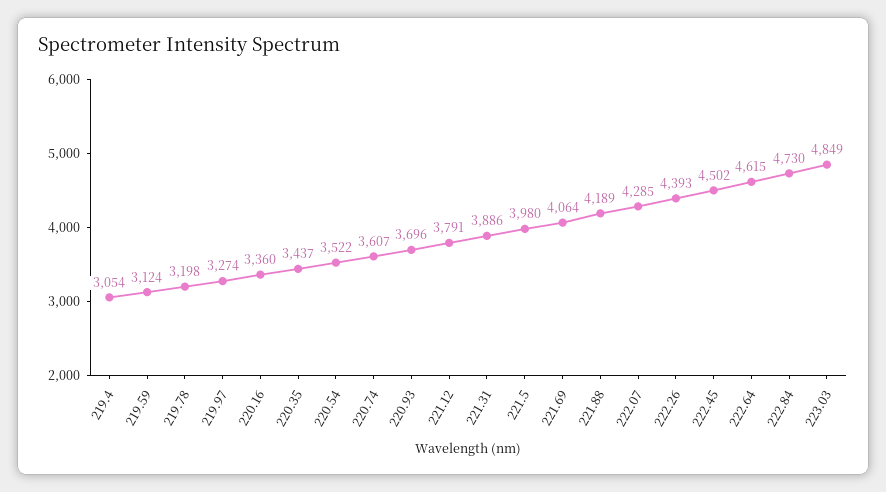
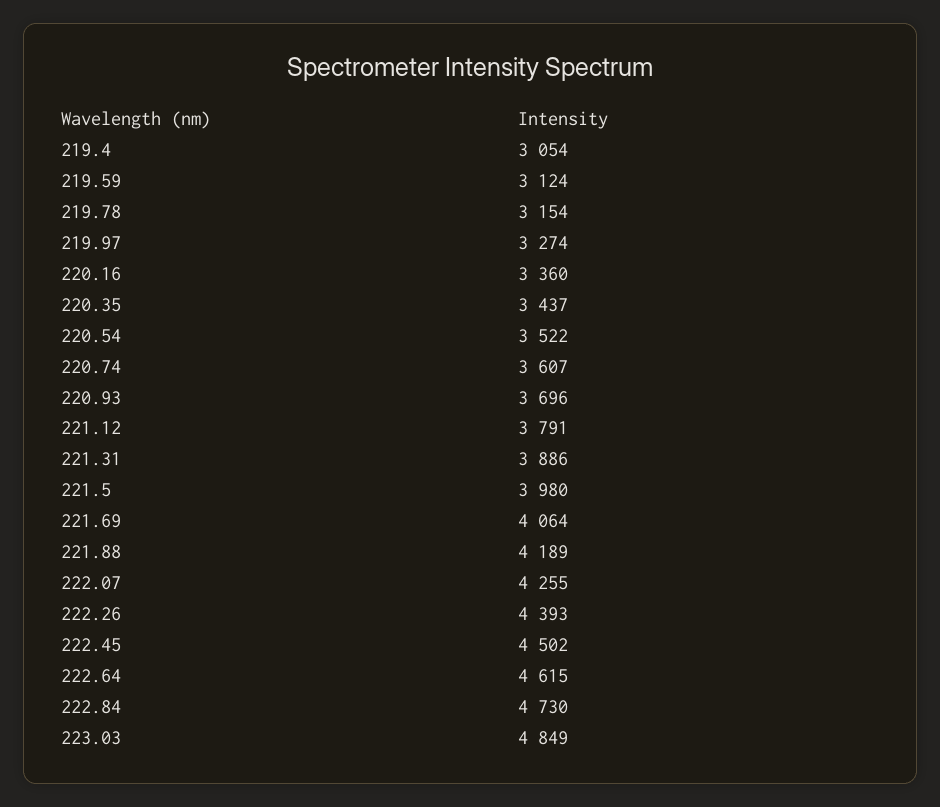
  {
    "219.4": 3054,
    "219.59": 3124,
-   "219.78": 3198,
+   "219.78": 3154,
    "219.97": 3274,
    "220.16": 3360,
    "220.35": 3437,
    "220.54": 3522,
    "220.74": 3607,
    "220.93": 3696,
    "221.12": 3791,
    "221.31": 3886,
    "221.5": 3980,
    "221.69": 4064,
    "221.88": 4189,
-   "222.07": 4285,
+   "222.07": 4255,
    "222.26": 4393,
    "222.45": 4502,
    "222.64": 4615,
    "222.84": 4730,
    "223.03": 4849
  }

